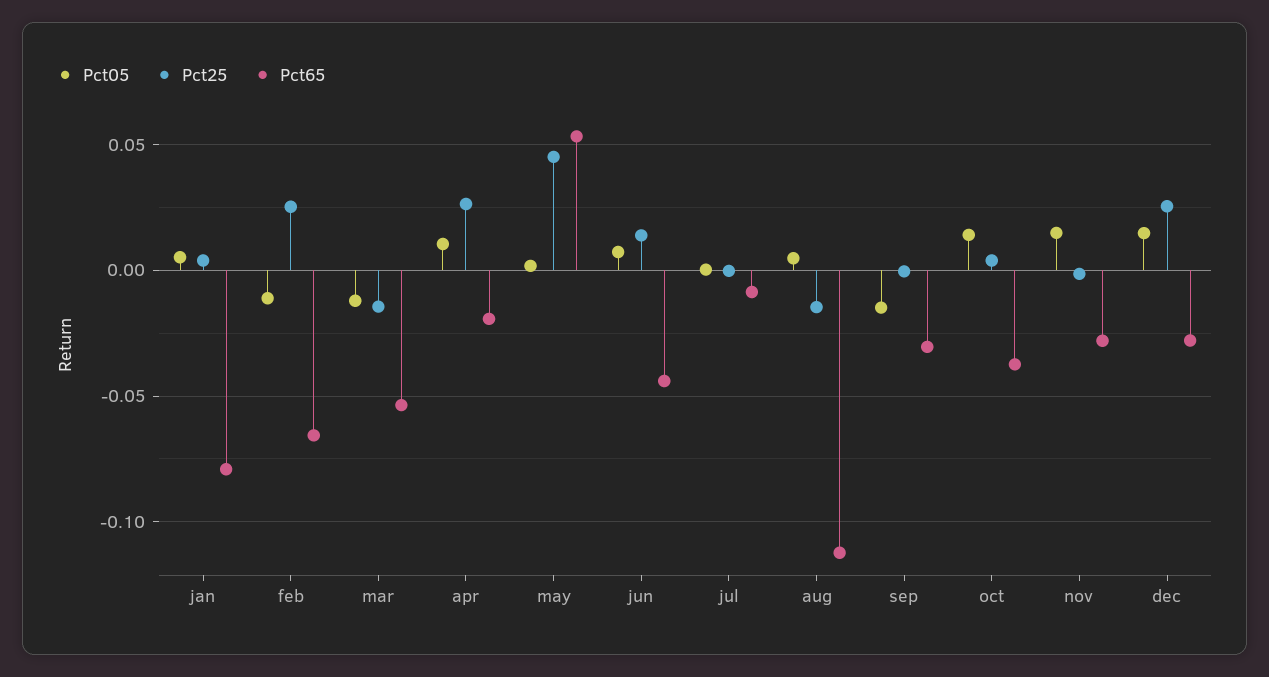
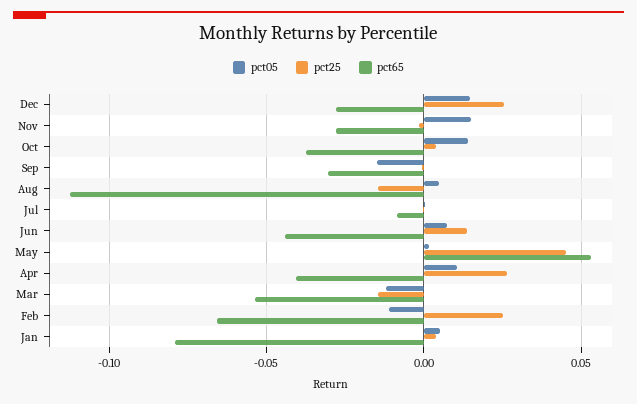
  {
    "Pct05": {
      "jan": 0.005,
      "feb": -0.01,
      "mar": -0.01,
      "apr": 0.01,
      "may": 0,
      "jun": 0.005,
      "jul": 0,
      "aug": 0.005,
      "sep": -0.015,
      "oct": 0.015,
      "nov": 0.015,
      "dec": 0.015
    },
    "Pct25": {
      "jan": 0.005,
      "feb": 0.025,
      "mar": -0.015,
      "apr": 0.025,
      "may": 0.045,
      "jun": 0.015,
      "jul": 0,
      "aug": -0.015,
      "sep": 0,
      "oct": 0.005,
      "nov": 0,
      "dec": 0.025
    },
    "Pct65": {
      "jan": -0.08,
      "feb": -0.065,
      "mar": -0.055,
-     "apr": -0.02,
+     "apr": -0.04,
      "may": 0.055,
      "jun": -0.045,
      "jul": -0.01,
      "aug": -0.11,
      "sep": -0.03,
      "oct": -0.035,
      "nov": -0.03,
      "dec": -0.03
    }
  }

